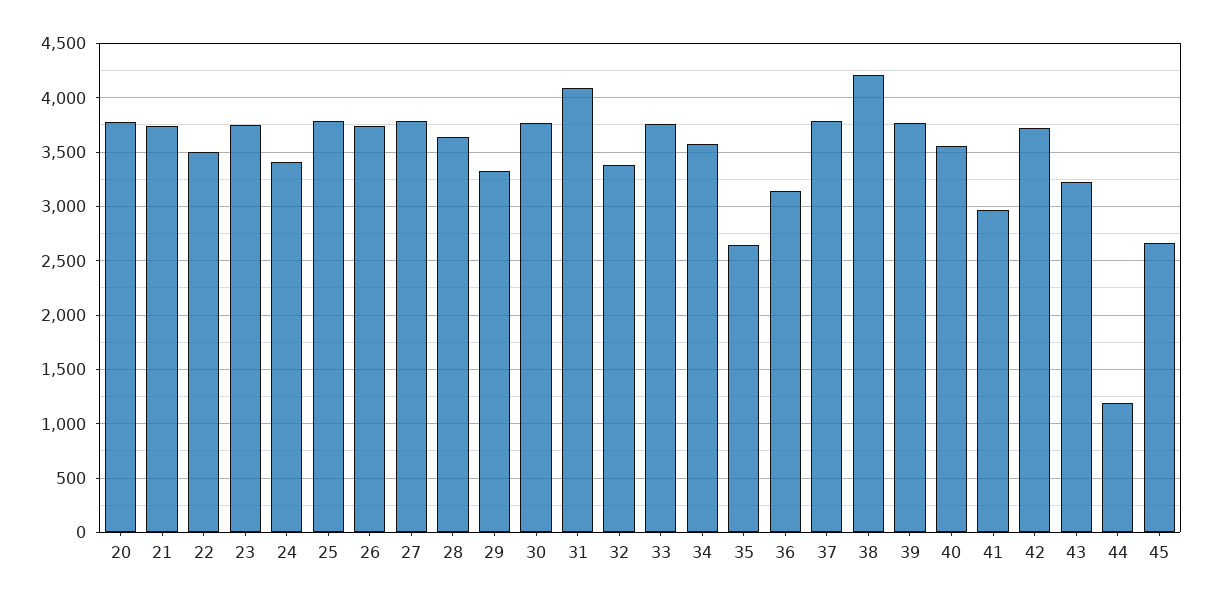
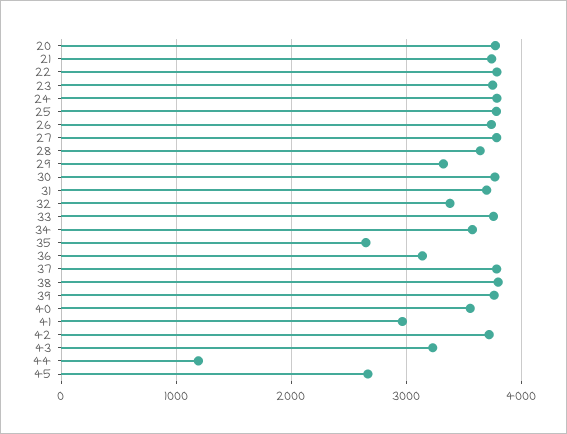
  {
    "20": 3800,
    "21": 3700,
-   "22": 3500,
+   "22": 3800,
    "23": 3800,
-   "24": 3400,
+   "24": 3800,
    "25": 3800,
    "26": 3700,
    "27": 3800,
    "28": 3600,
    "29": 3300,
    "30": 3800,
-   "31": 4100,
+   "31": 3700,
    "32": 3400,
    "33": 3800,
    "34": 3600,
    "35": 2600,
    "36": 3100,
    "37": 3800,
-   "38": 4200,
+   "38": 3800,
    "39": 3800,
    "40": 3600,
    "41": 3000,
    "42": 3700,
    "43": 3200,
    "44": 1200,
    "45": 2700
  }

